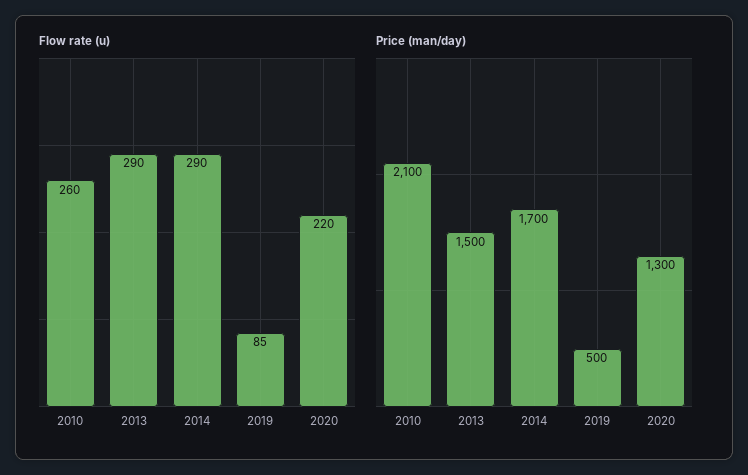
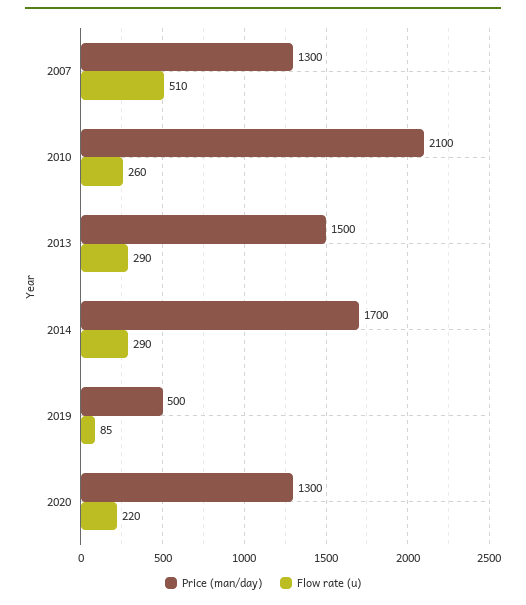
  {
    "Flow rate (u)": {
      "2010": 260,
      "2013": 290,
      "2014": 290,
      "2019": 85,
-     "2020": 220
+     "2020": 220,
+     "2007": 510
    },
    "Price (man/day)": {
      "2010": 2100,
      "2013": 1500,
      "2014": 1700,
      "2019": 500,
-     "2020": 1300
+     "2020": 1300,
+     "2007": 1300
    }
  }

